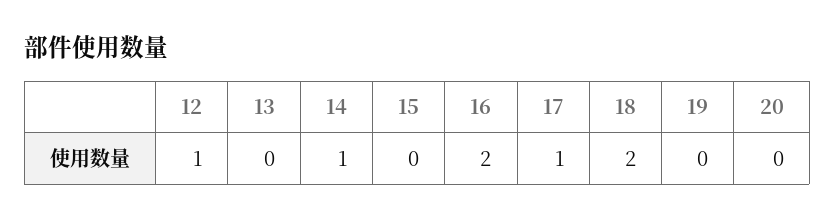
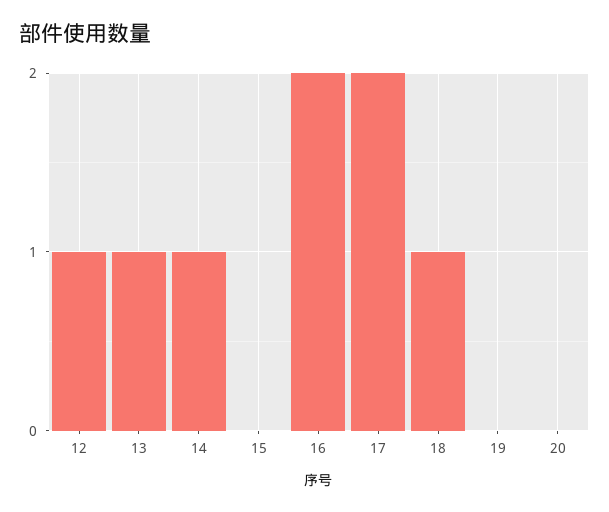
  {
    "12": 1,
-   "13": 0,
+   "13": 1,
    "14": 1,
    "15": 0,
    "16": 2,
-   "17": 1,
+   "17": 2,
-   "18": 2,
+   "18": 1,
    "19": 0,
    "20": 0
  }

